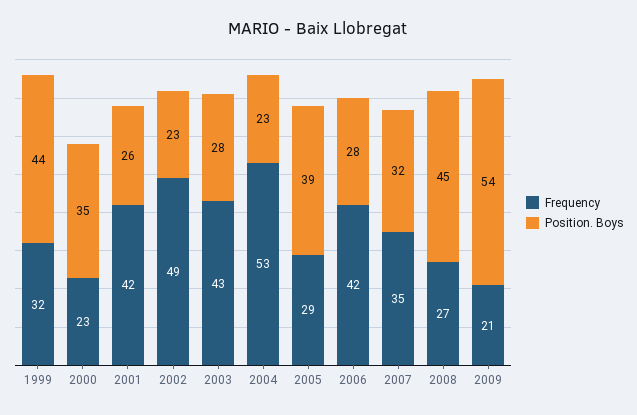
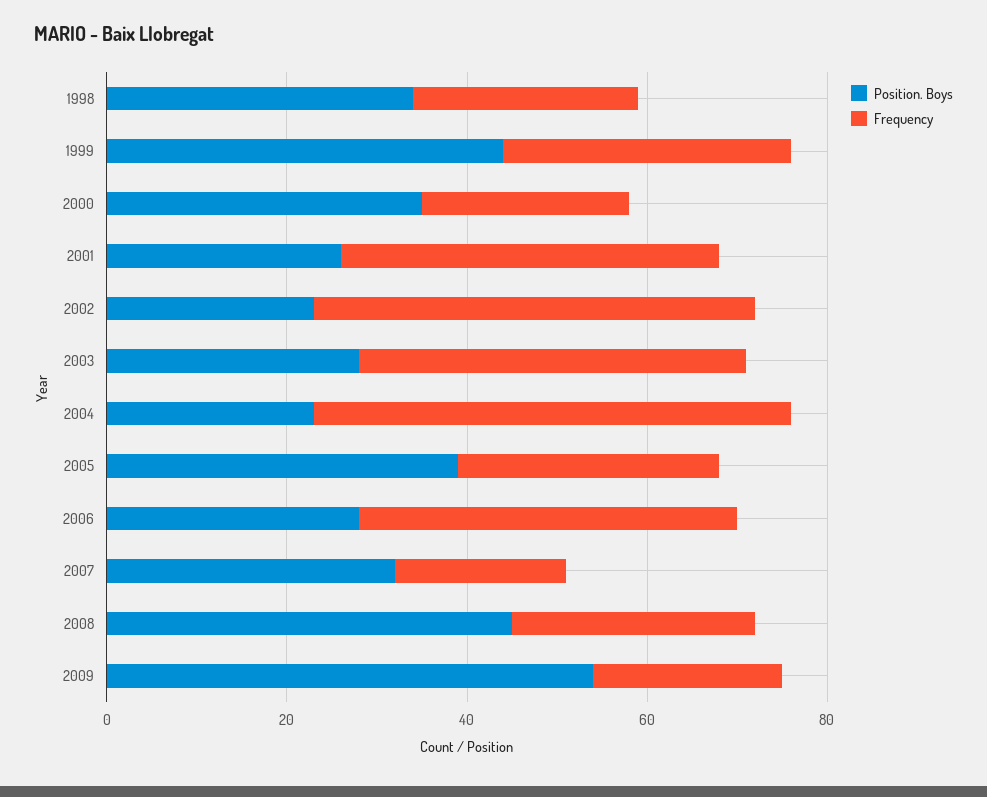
  {
    "Frequency": {
      "1999": 32,
      "2000": 23,
      "2001": 42,
      "2002": 49,
      "2003": 43,
      "2004": 53,
      "2005": 29,
      "2006": 42,
-     "2007": 35,
+     "2007": 20,
      "2008": 27,
-     "2009": 21
+     "2009": 21,
+     "1998": 25
    },
    "Position. Boys": {
      "1999": 44,
      "2000": 35,
      "2001": 26,
      "2002": 23,
      "2003": 28,
      "2004": 23,
      "2005": 39,
      "2006": 28,
      "2007": 32,
      "2008": 45,
-     "2009": 54
+     "2009": 54,
+     "1998": 35
    }
  }

